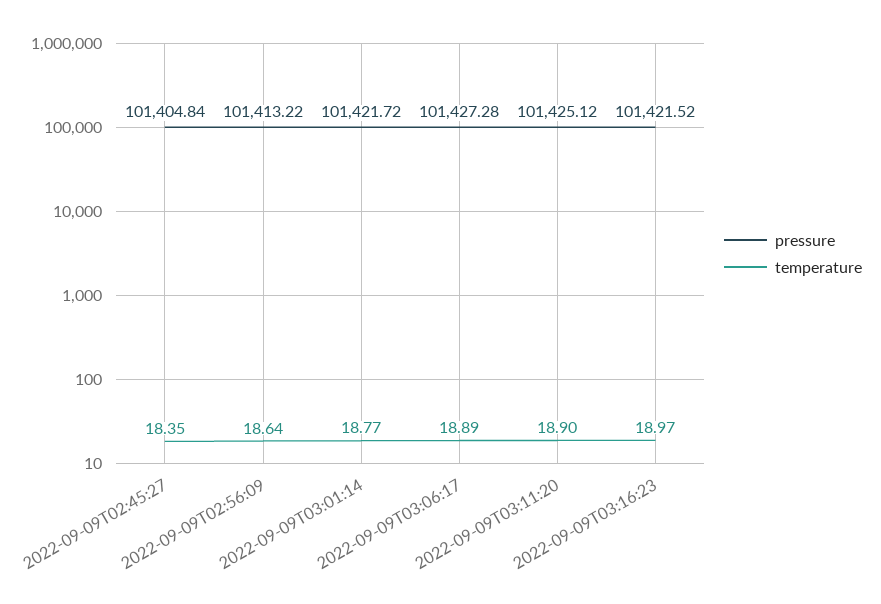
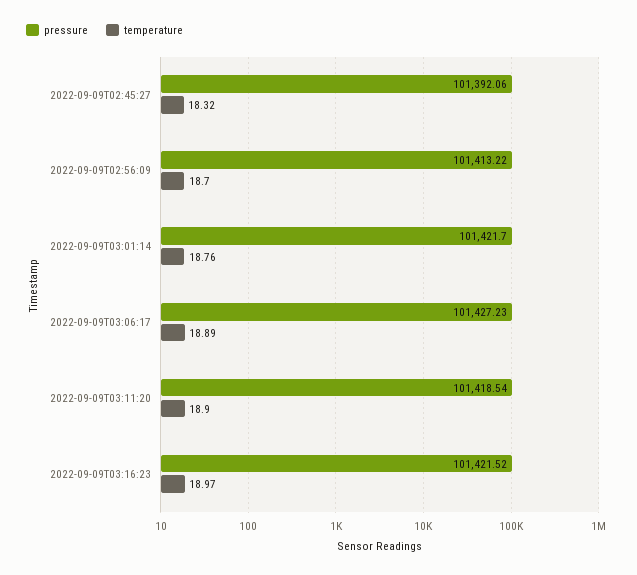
  {
    "pressure": {
-     "2022-09-09T02:45:27": 101404.84,
+     "2022-09-09T02:45:27": 101392.06,
      "2022-09-09T02:56:09": 101413.22,
-     "2022-09-09T03:01:14": 101421.72,
+     "2022-09-09T03:01:14": 101421.7,
-     "2022-09-09T03:06:17": 101427.28,
+     "2022-09-09T03:06:17": 101427.23,
-     "2022-09-09T03:11:20": 101425.12,
+     "2022-09-09T03:11:20": 101418.54,
      "2022-09-09T03:16:23": 101421.52
    },
    "temperature": {
-     "2022-09-09T02:45:27": 18.35,
+     "2022-09-09T02:45:27": 18.32,
-     "2022-09-09T02:56:09": 18.64,
+     "2022-09-09T02:56:09": 18.7,
-     "2022-09-09T03:01:14": 18.77,
+     "2022-09-09T03:01:14": 18.76,
      "2022-09-09T03:06:17": 18.89,
      "2022-09-09T03:11:20": 18.9,
      "2022-09-09T03:16:23": 18.97
    }
  }

